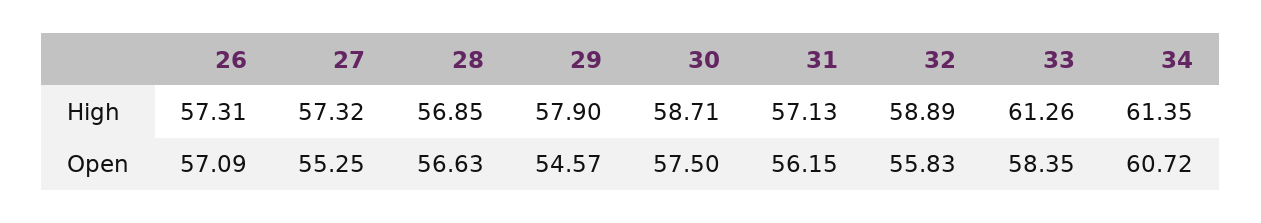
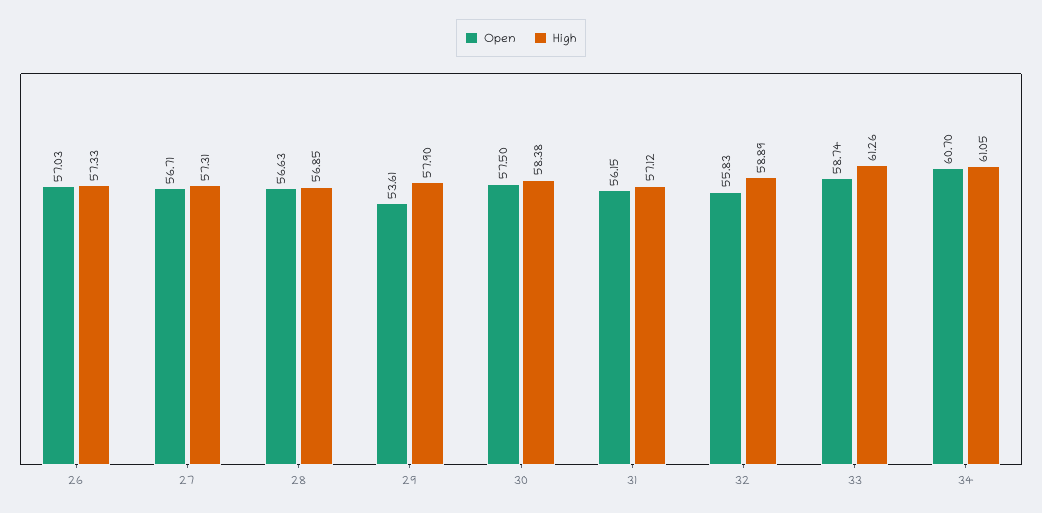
  {
    "High": {
-     "26": 57.31,
+     "26": 57.33,
-     "27": 57.32,
+     "27": 57.31,
      "28": 56.85,
      "29": 57.9,
-     "30": 58.71,
+     "30": 58.38,
-     "31": 57.13,
+     "31": 57.12,
      "32": 58.89,
      "33": 61.26,
-     "34": 61.35
+     "34": 61.05
    },
    "Open": {
-     "26": 57.09,
+     "26": 57.03,
-     "27": 55.25,
+     "27": 56.71,
      "28": 56.63,
-     "29": 54.57,
+     "29": 53.61,
      "30": 57.5,
      "31": 56.15,
      "32": 55.83,
-     "33": 58.35,
+     "33": 58.74,
-     "34": 60.72
+     "34": 60.7
    }
  }

